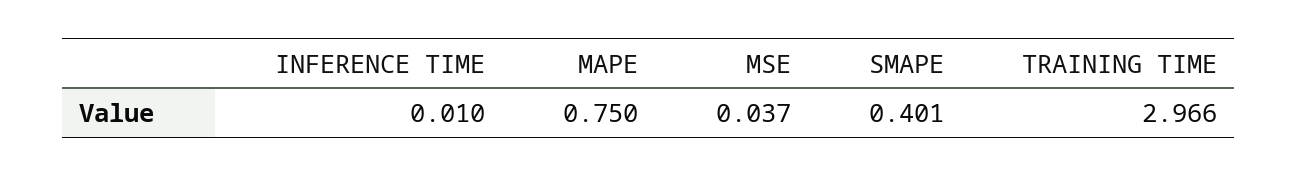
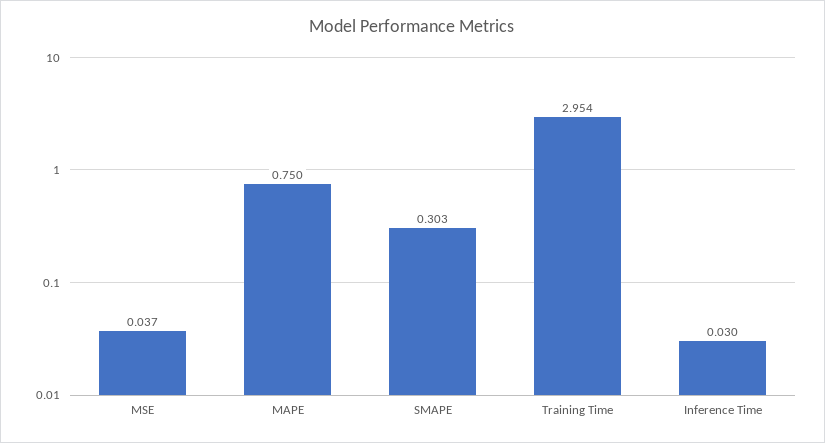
  {
-   "INFERENCE TIME": 0.01,
+   "INFERENCE TIME": 0.03,
    "MAPE": 0.75,
    "MSE": 0.037,
-   "SMAPE": 0.401,
+   "SMAPE": 0.303,
-   "TRAINING TIME": 2.966
+   "TRAINING TIME": 2.954
  }

